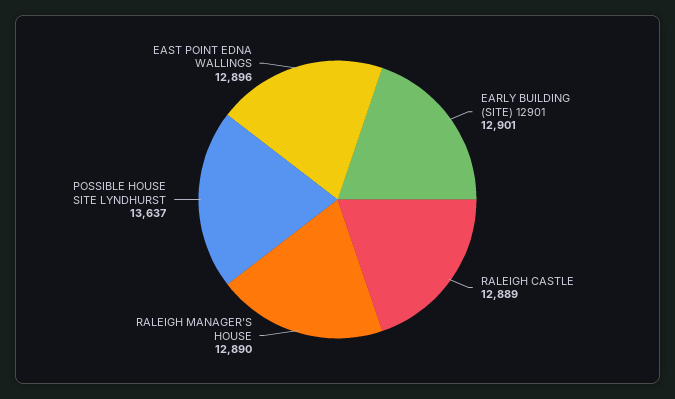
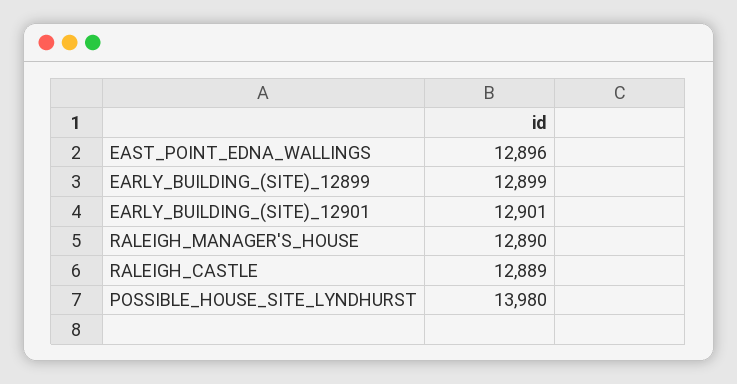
  {
    "EARLY BUILDING (SITE) 12901": 12901,
    "RALEIGH CASTLE": 12889,
    "RALEIGH MANAGER'S HOUSE": 12890,
-   "POSSIBLE HOUSE SITE LYNDHURST": 13637,
+   "POSSIBLE HOUSE SITE LYNDHURST": 13980,
-   "EAST POINT EDNA WALLINGS": 12896
+   "EAST POINT EDNA WALLINGS": 12896,
+   "EARLY_BUILDING_(SITE)_12899": 12899
  }

